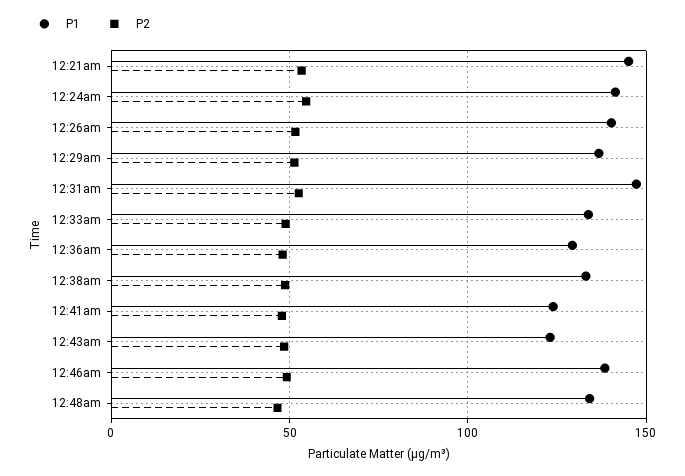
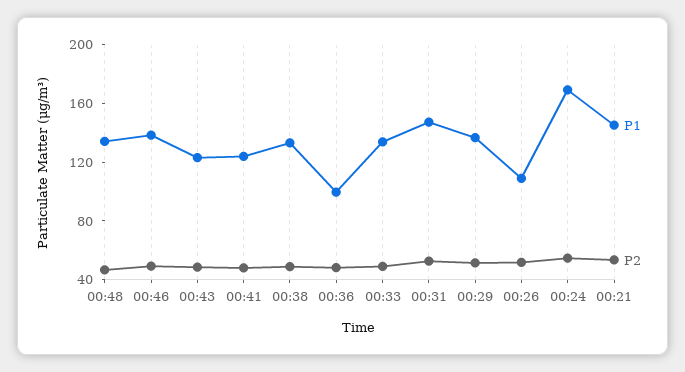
  {
    "P1": {
      "12:21am": 145,
-     "12:24am": 140,
+     "12:24am": 170,
-     "12:26am": 140,
+     "12:26am": 110,
      "12:29am": 135,
      "12:31am": 145,
      "12:33am": 135,
-     "12:36am": 130,
+     "12:36am": 100,
      "12:38am": 135,
      "12:41am": 125,
      "12:43am": 125,
      "12:46am": 140,
      "12:48am": 135
    },
    "P2": {
      "12:21am": 55,
      "12:24am": 55,
      "12:26am": 50,
      "12:29am": 50,
      "12:31am": 55,
      "12:33am": 50,
      "12:36am": 50,
      "12:38am": 50,
      "12:41am": 50,
      "12:43am": 50,
      "12:46am": 50,
      "12:48am": 45
    }
  }

